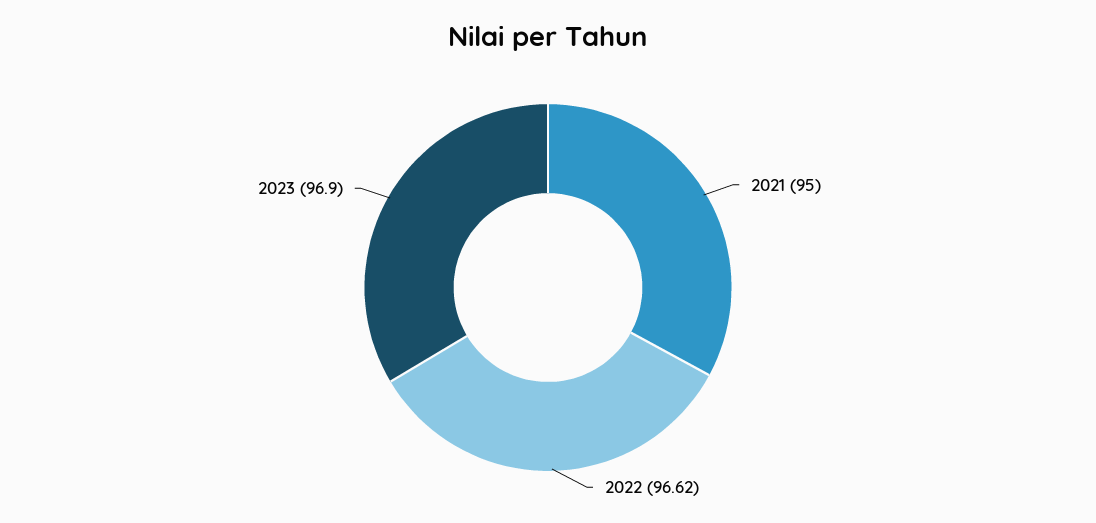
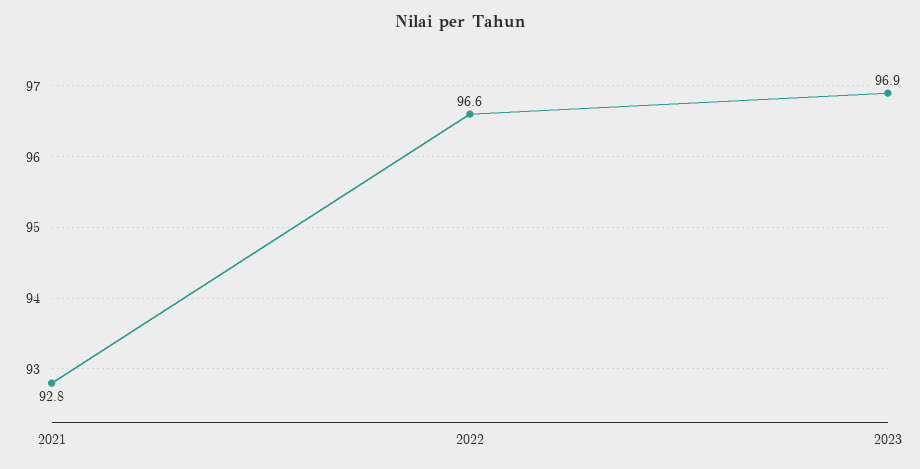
  {
-   "2021": 95,
+   "2021": 92.8,
    "2022": 96.62,
    "2023": 96.9
  }

